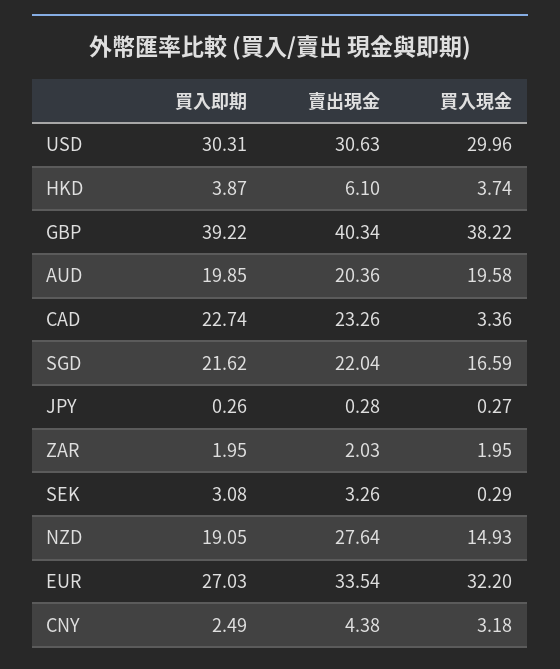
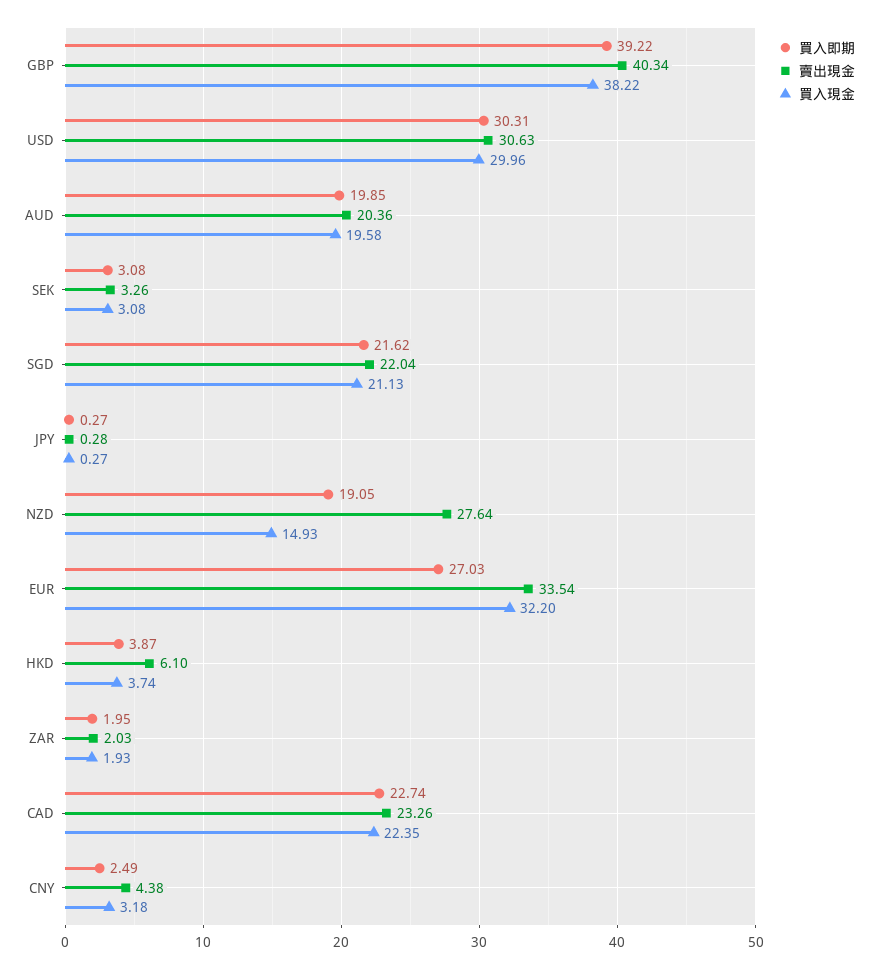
  {
    "買入即期": {
      "USD": 30.31,
      "HKD": 3.87,
      "GBP": 39.22,
      "AUD": 19.85,
      "CAD": 22.74,
      "SGD": 21.62,
-     "JPY": 0.26,
+     "JPY": 0.27,
      "ZAR": 1.95,
      "SEK": 3.08,
      "NZD": 19.05,
      "EUR": 27.03,
      "CNY": 2.49
    },
    "賣出現金": {
      "USD": 30.63,
      "HKD": 6.1,
      "GBP": 40.34,
      "AUD": 20.36,
      "CAD": 23.26,
      "SGD": 22.04,
      "JPY": 0.28,
      "ZAR": 2.03,
      "SEK": 3.26,
      "NZD": 27.64,
      "EUR": 33.54,
      "CNY": 4.38
    },
    "買入現金": {
      "USD": 29.96,
      "HKD": 3.74,
      "GBP": 38.22,
      "AUD": 19.58,
-     "CAD": 3.36,
+     "CAD": 22.35,
-     "SGD": 16.59,
+     "SGD": 21.13,
      "JPY": 0.27,
-     "ZAR": 1.95,
+     "ZAR": 1.93,
-     "SEK": 0.29,
+     "SEK": 3.08,
      "NZD": 14.93,
      "EUR": 32.2,
      "CNY": 3.18
    }
  }

